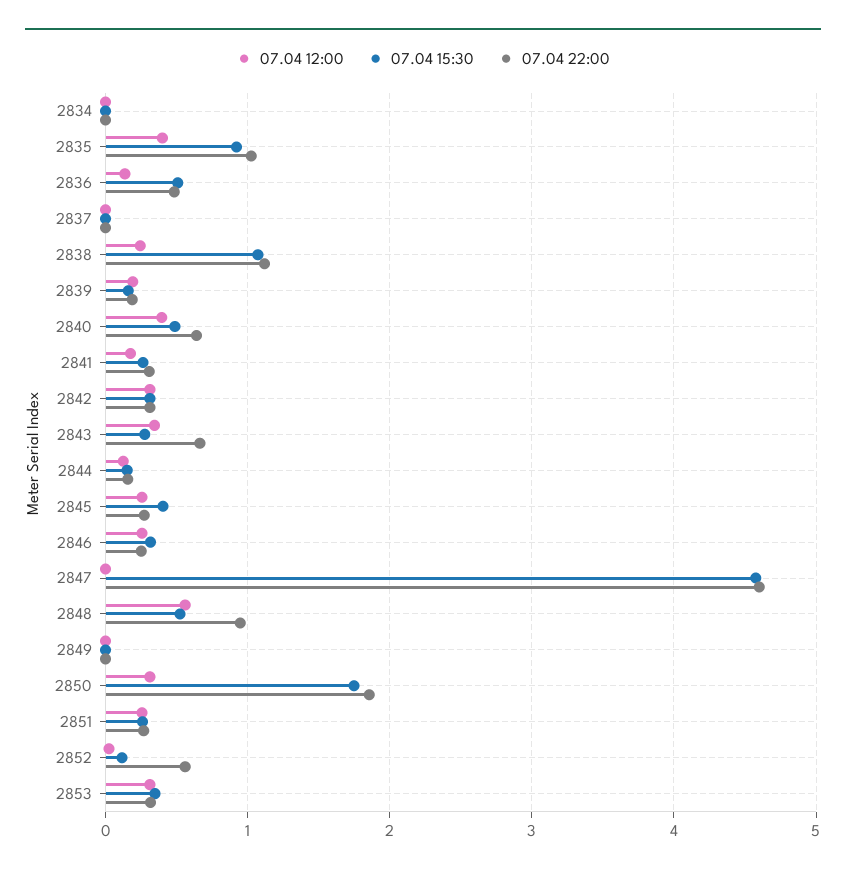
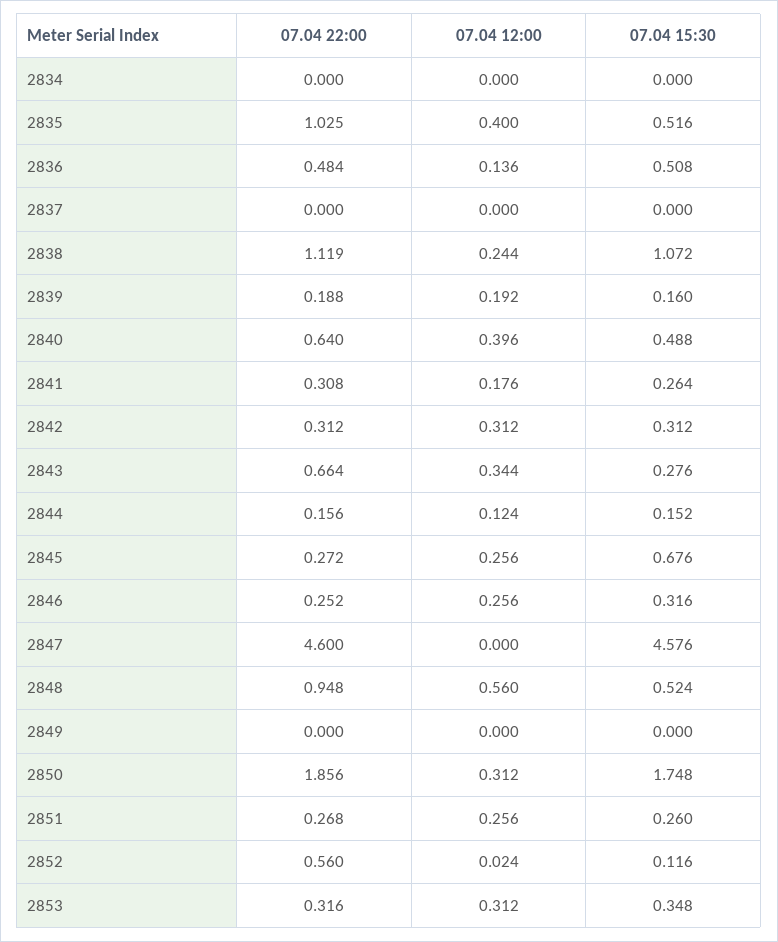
  {
    "07.04 12:00": {
      "2834": 0,
      "2835": 0.4,
      "2836": 0.136,
      "2837": 0,
      "2838": 0.244,
      "2839": 0.192,
      "2840": 0.396,
      "2841": 0.176,
      "2842": 0.312,
      "2843": 0.344,
      "2844": 0.124,
      "2845": 0.256,
      "2846": 0.256,
      "2847": 0,
      "2848": 0.56,
      "2849": 0,
      "2850": 0.312,
      "2851": 0.256,
      "2852": 0.024,
      "2853": 0.312
    },
    "07.04 15:30": {
      "2834": 0,
-     "2835": 0.9,
+     "2835": 0.516,
      "2836": 0.508,
      "2837": 0,
      "2838": 1.072,
      "2839": 0.16,
      "2840": 0.488,
      "2841": 0.264,
      "2842": 0.312,
      "2843": 0.276,
      "2844": 0.152,
-     "2845": 0.4,
+     "2845": 0.676,
      "2846": 0.316,
      "2847": 4.576,
      "2848": 0.524,
      "2849": 0,
      "2850": 1.748,
      "2851": 0.26,
      "2852": 0.116,
      "2853": 0.348
    },
    "07.04 22:00": {
      "2834": 0,
      "2835": 1.025,
      "2836": 0.484,
      "2837": 0,
      "2838": 1.119,
      "2839": 0.188,
      "2840": 0.64,
      "2841": 0.308,
      "2842": 0.312,
      "2843": 0.664,
      "2844": 0.156,
      "2845": 0.272,
      "2846": 0.252,
      "2847": 4.6,
      "2848": 0.948,
      "2849": 0,
      "2850": 1.856,
      "2851": 0.268,
      "2852": 0.56,
      "2853": 0.316
    }
  }

